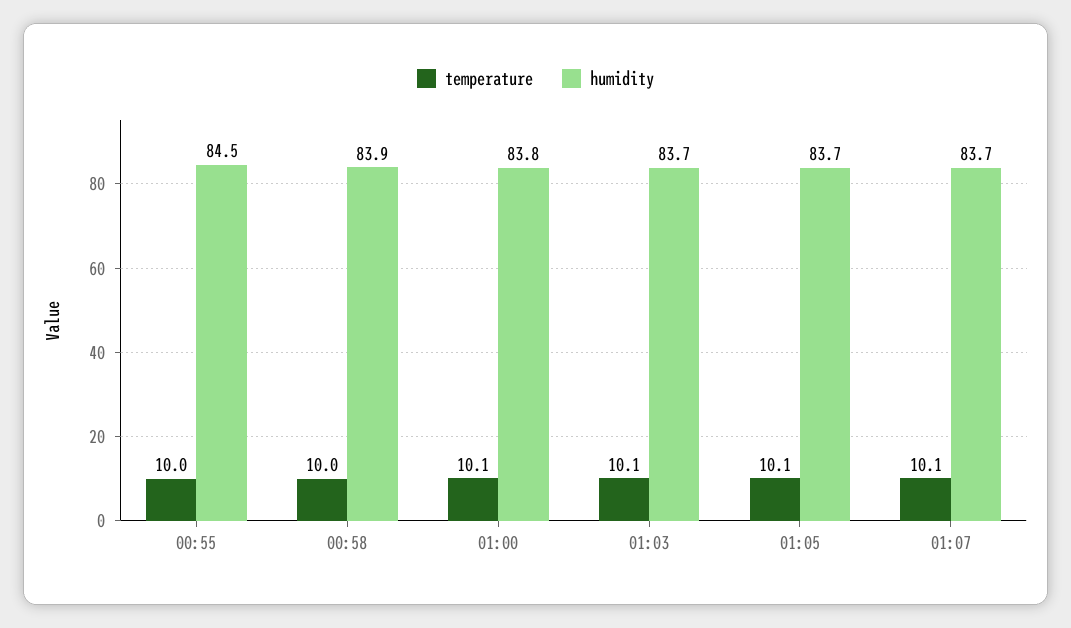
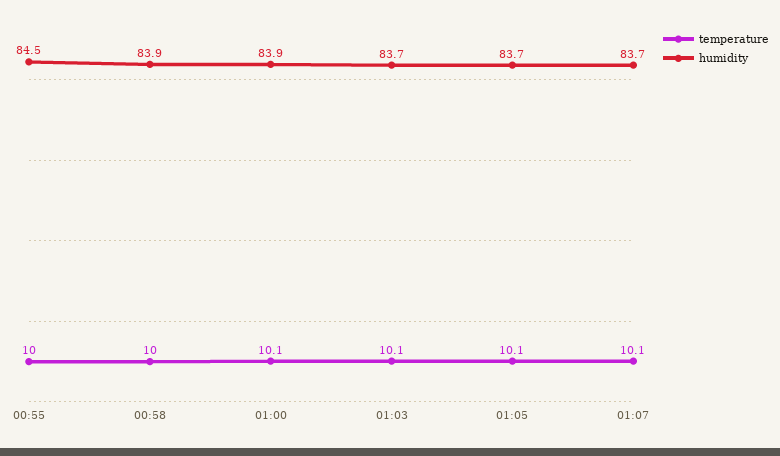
  {
    "temperature": {
      "00:55": 10,
      "00:58": 10,
      "01:00": 10.1,
      "01:03": 10.1,
      "01:05": 10.1,
      "01:07": 10.1
    },
    "humidity": {
      "00:55": 84.5,
      "00:58": 83.9,
-     "01:00": 83.8,
+     "01:00": 83.9,
      "01:03": 83.7,
      "01:05": 83.7,
      "01:07": 83.7
    }
  }

